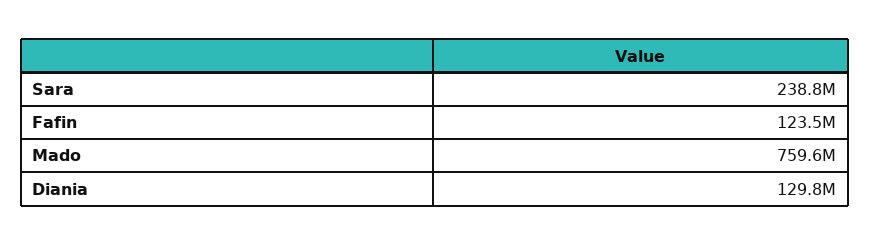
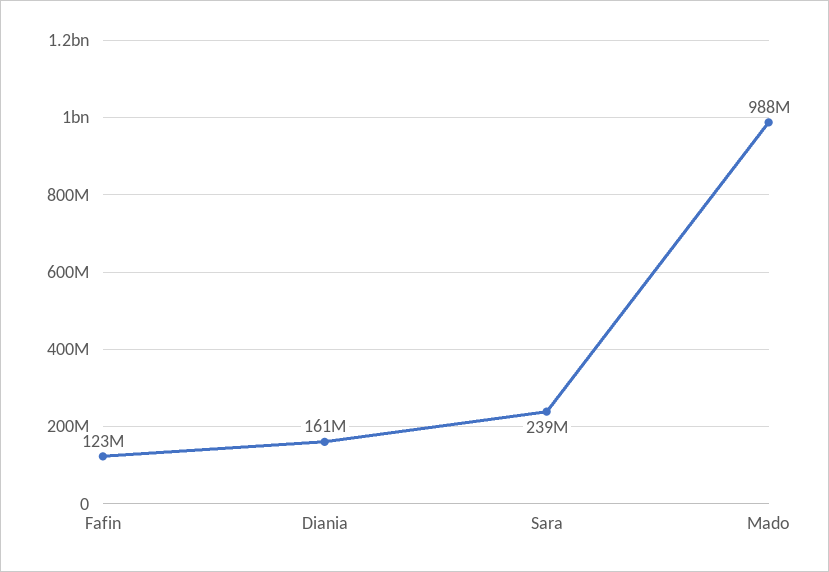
  {
    "Sara": 238800000,
    "Fafin": 123500000,
-   "Mado": 759600000,
+   "Mado": 988000000,
-   "Diania": 129800000
+   "Diania": 161000000
  }

